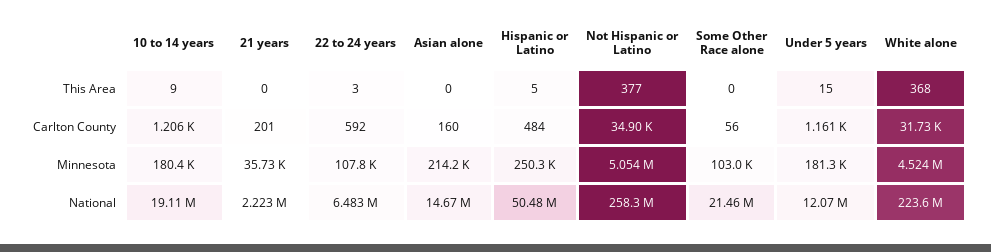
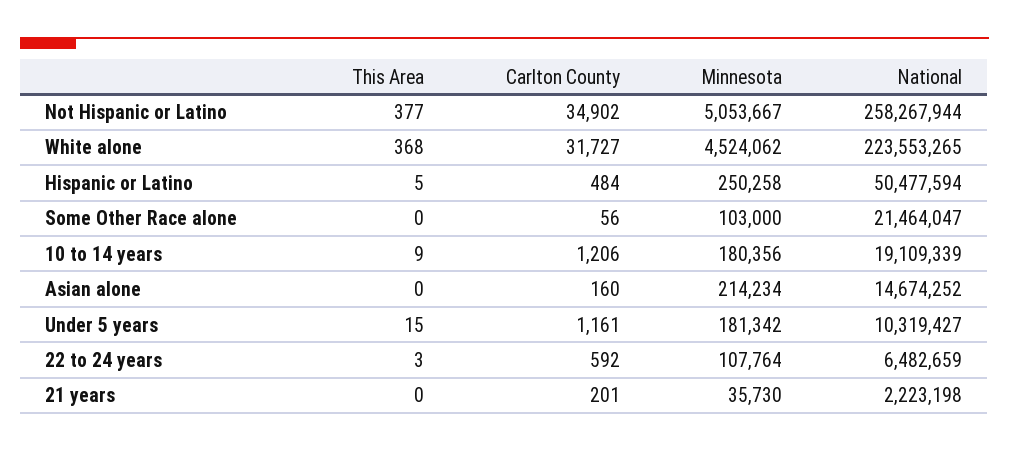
  {
    "10 to 14 years": {
      "This Area": 9,
      "Carlton County": 1206,
      "Minnesota": 180356,
      "National": 19109339
    },
    "21 years": {
      "This Area": 0,
      "Carlton County": 201,
      "Minnesota": 35730,
      "National": 2223198
    },
    "22 to 24 years": {
      "This Area": 3,
      "Carlton County": 592,
      "Minnesota": 107764,
      "National": 6482659
    },
    "Asian alone": {
      "This Area": 0,
      "Carlton County": 160,
      "Minnesota": 214234,
      "National": 14674252
    },
    "Hispanic or Latino": {
      "This Area": 5,
      "Carlton County": 484,
      "Minnesota": 250258,
      "National": 50477594
    },
    "Not Hispanic or Latino": {
      "This Area": 377,
      "Carlton County": 34902,
      "Minnesota": 5053667,
      "National": 258267944
    },
    "Some Other Race alone": {
      "This Area": 0,
      "Carlton County": 56,
      "Minnesota": 103000,
      "National": 21464047
    },
    "Under 5 years": {
      "This Area": 15,
      "Carlton County": 1161,
      "Minnesota": 181342,
-     "National": 12070000
+     "National": 10319427
    },
    "White alone": {
      "This Area": 368,
      "Carlton County": 31727,
      "Minnesota": 4524062,
      "National": 223553265
    }
  }

